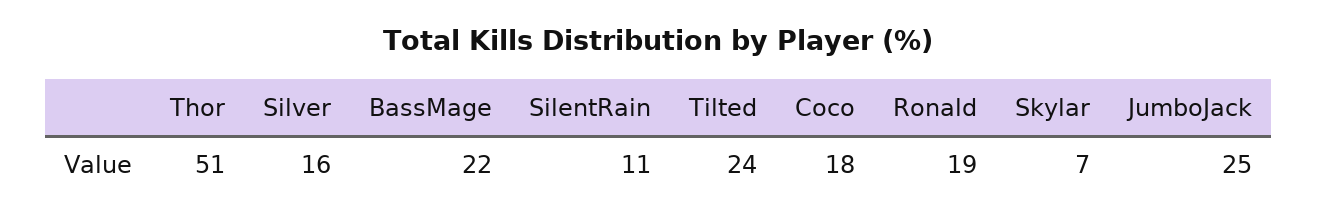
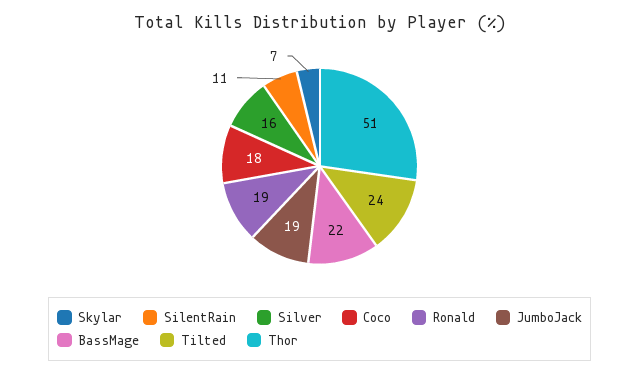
  {
    "Thor": 51,
    "Silver": 16,
    "BassMage": 22,
    "SilentRain": 11,
    "Tilted": 24,
    "Coco": 18,
    "Ronald": 19,
    "Skylar": 7,
-   "JumboJack": 25
+   "JumboJack": 19
  }

